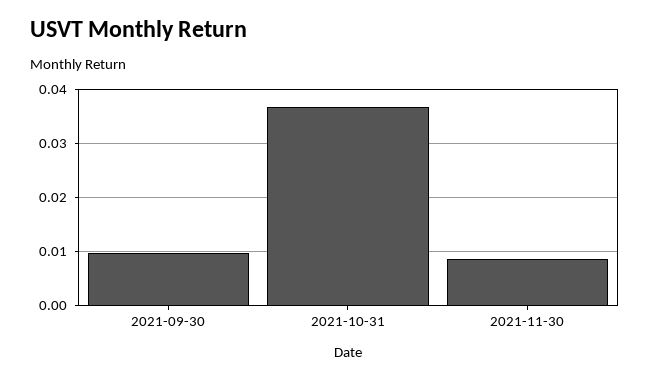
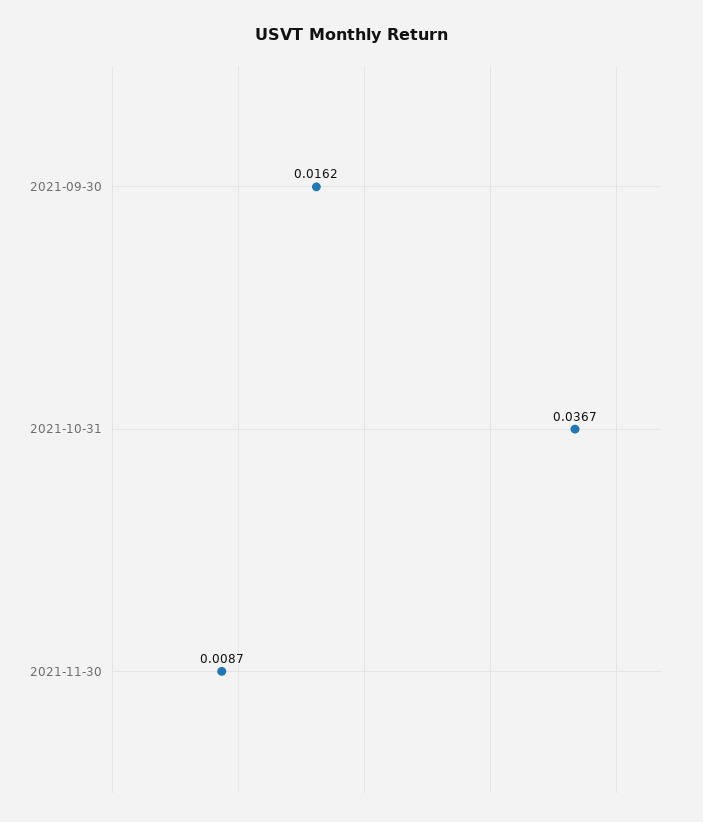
  {
-   "2021-09-30": 0.01,
+   "2021-09-30": 0.0162,
    "2021-10-31": 0.0367,
    "2021-11-30": 0.0087
  }

